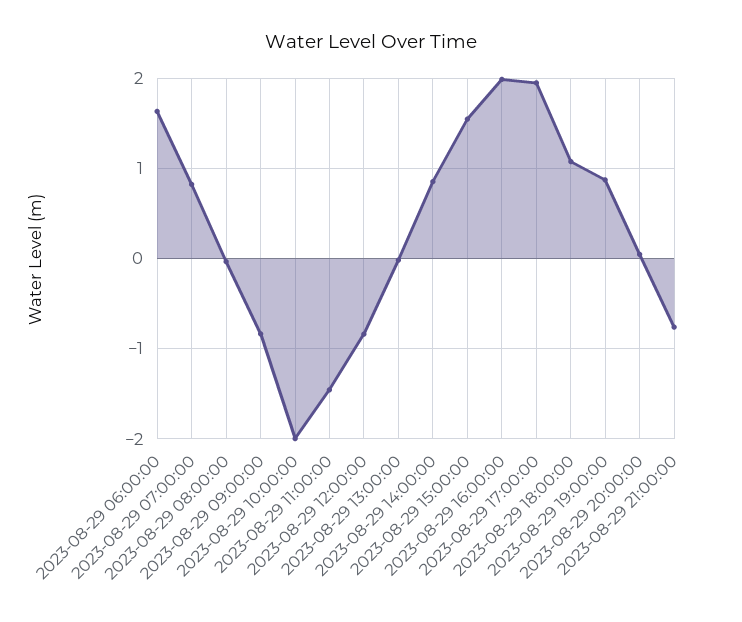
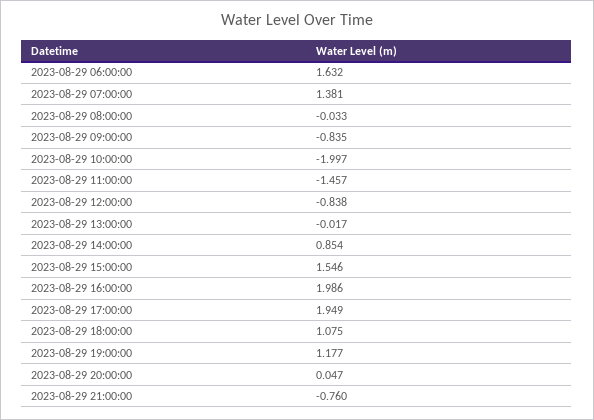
  {
    "2023-08-29 06:00:00": 1.632,
-   "2023-08-29 07:00:00": 0.8,
+   "2023-08-29 07:00:00": 1.381,
    "2023-08-29 08:00:00": -0.033,
    "2023-08-29 09:00:00": -0.835,
    "2023-08-29 10:00:00": -1.997,
    "2023-08-29 11:00:00": -1.457,
    "2023-08-29 12:00:00": -0.838,
    "2023-08-29 13:00:00": -0.017,
    "2023-08-29 14:00:00": 0.854,
    "2023-08-29 15:00:00": 1.546,
    "2023-08-29 16:00:00": 1.986,
    "2023-08-29 17:00:00": 1.949,
    "2023-08-29 18:00:00": 1.075,
-   "2023-08-29 19:00:00": 0.9,
+   "2023-08-29 19:00:00": 1.177,
    "2023-08-29 20:00:00": 0.047,
    "2023-08-29 21:00:00": -0.76
  }

